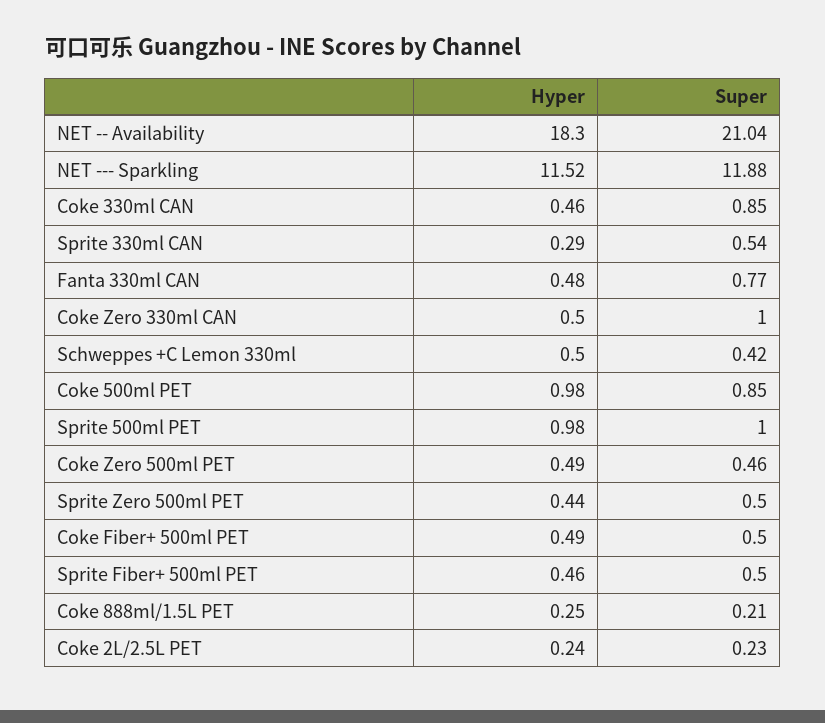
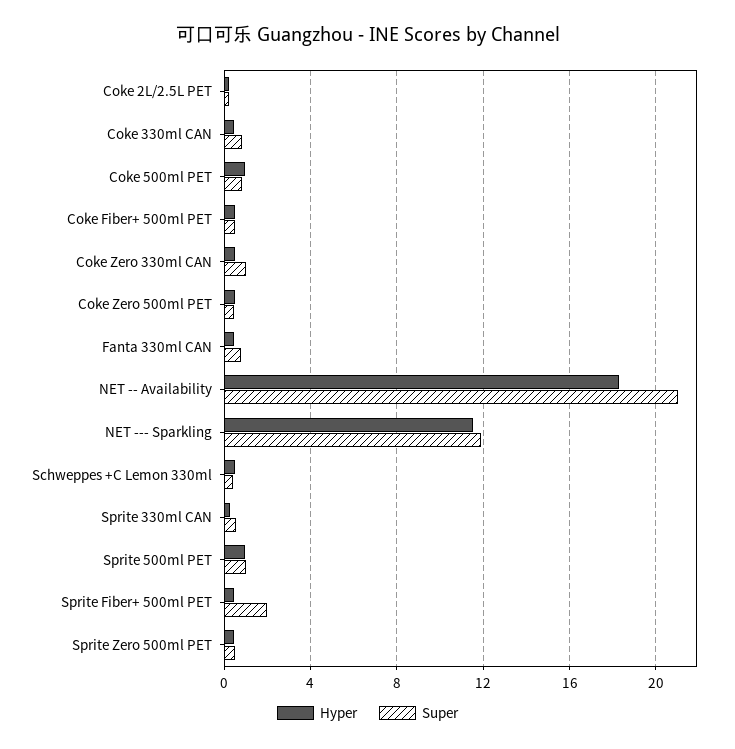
  {
    "Hyper": {
      "NET -- Availability": 18.3,
      "NET --- Sparkling": 11.52,
      "Coke 330ml CAN": 0.46,
      "Sprite 330ml CAN": 0.29,
      "Fanta 330ml CAN": 0.48,
      "Coke Zero 330ml CAN": 0.5,
      "Schweppes +C Lemon 330ml": 0.5,
      "Coke 500ml PET": 0.98,
      "Sprite 500ml PET": 0.98,
      "Coke Zero 500ml PET": 0.49,
      "Sprite Zero 500ml PET": 0.44,
      "Coke Fiber+ 500ml PET": 0.49,
      "Sprite Fiber+ 500ml PET": 0.46,
-     "Coke 888ml/1.5L PET": 0.25,
      "Coke 2L/2.5L PET": 0.24
    },
    "Super": {
      "NET -- Availability": 21.04,
      "NET --- Sparkling": 11.88,
      "Coke 330ml CAN": 0.85,
      "Sprite 330ml CAN": 0.54,
      "Fanta 330ml CAN": 0.77,
      "Coke Zero 330ml CAN": 1,
      "Schweppes +C Lemon 330ml": 0.42,
      "Coke 500ml PET": 0.85,
      "Sprite 500ml PET": 1,
      "Coke Zero 500ml PET": 0.46,
      "Sprite Zero 500ml PET": 0.5,
      "Coke Fiber+ 500ml PET": 0.5,
-     "Sprite Fiber+ 500ml PET": 0.5,
+     "Sprite Fiber+ 500ml PET": 2,
-     "Coke 888ml/1.5L PET": 0.21,
      "Coke 2L/2.5L PET": 0.23
    }
  }

